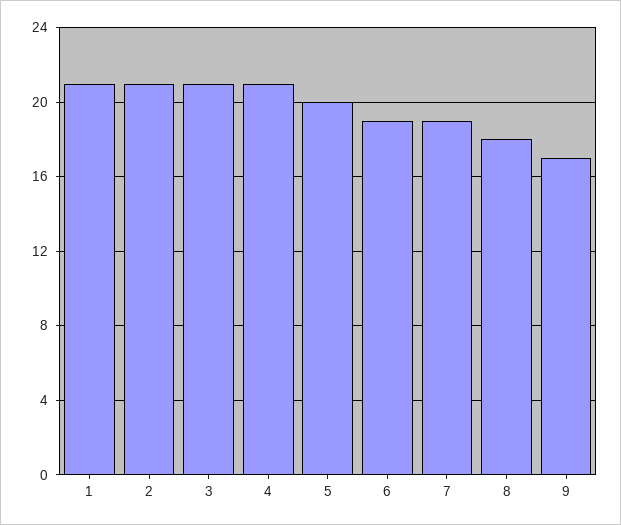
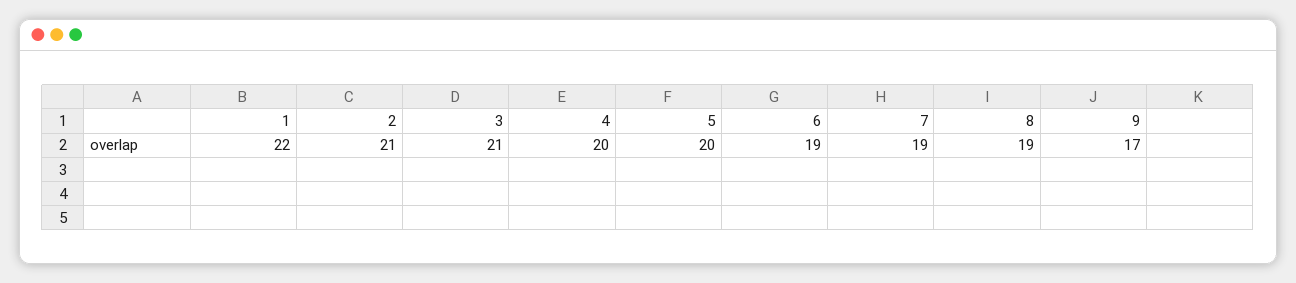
  {
-   "1": 21,
+   "1": 22,
    "2": 21,
    "3": 21,
-   "4": 21,
+   "4": 20,
    "5": 20,
    "6": 19,
    "7": 19,
-   "8": 18,
+   "8": 19,
    "9": 17
  }

